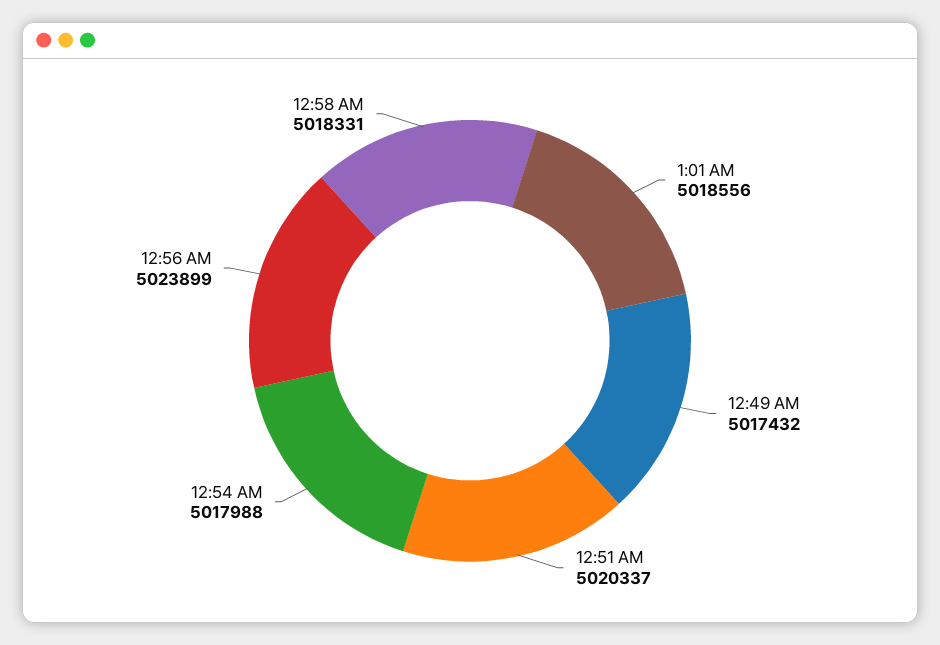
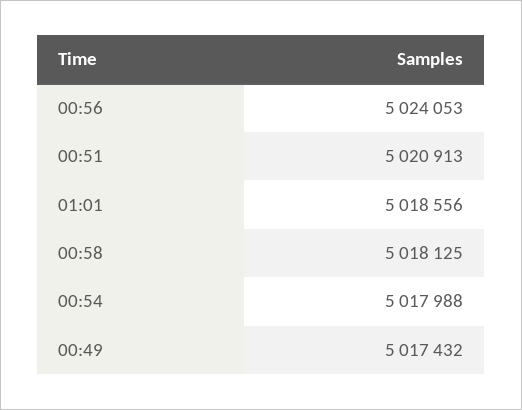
  {
    "1:01 AM": 5018556,
    "12:49 AM": 5017432,
-   "12:51 AM": 5020337,
+   "12:51 AM": 5020913,
    "12:54 AM": 5017988,
-   "12:56 AM": 5023899,
+   "12:56 AM": 5024053,
-   "12:58 AM": 5018331
+   "12:58 AM": 5018125
  }

